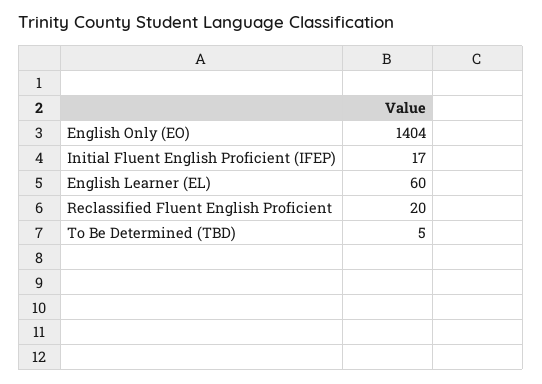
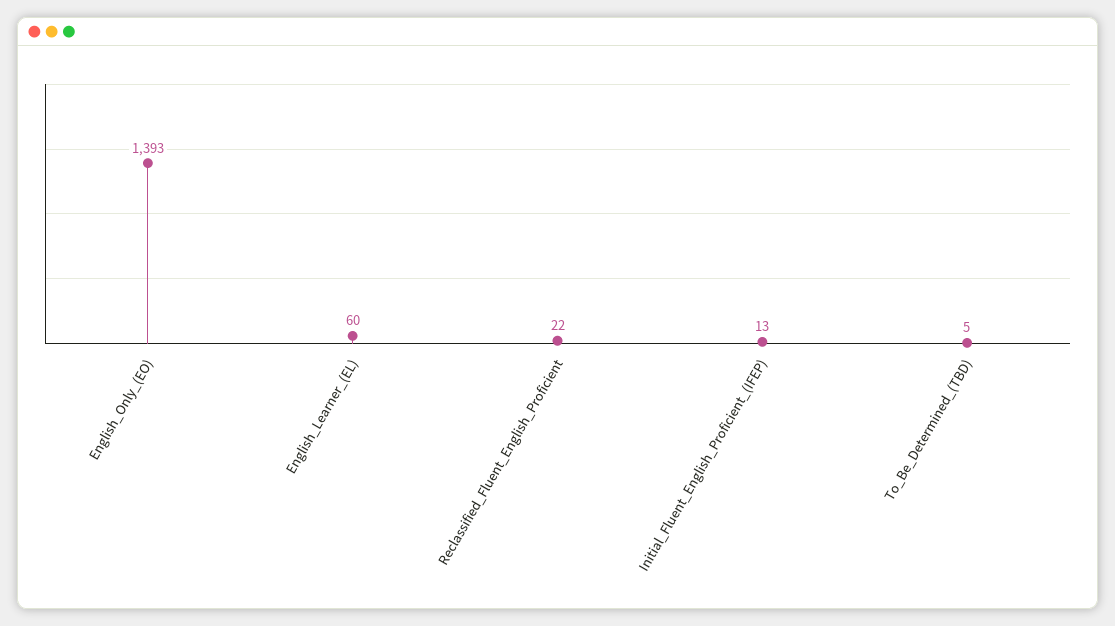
  {
-   "English Only (EO)": 1404,
+   "English Only (EO)": 1393,
-   "Initial Fluent English Proficient (IFEP)": 17,
+   "Initial Fluent English Proficient (IFEP)": 13,
    "English Learner (EL)": 60,
-   "Reclassified Fluent English Proficient": 20,
+   "Reclassified Fluent English Proficient": 22,
    "To Be Determined (TBD)": 5
  }

